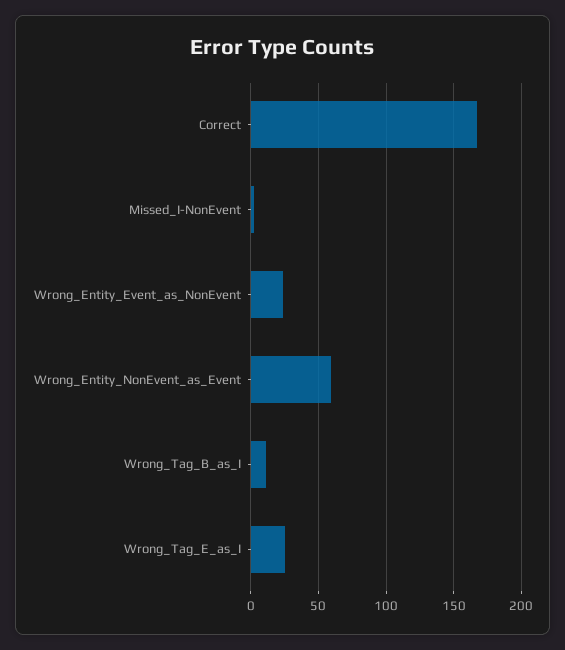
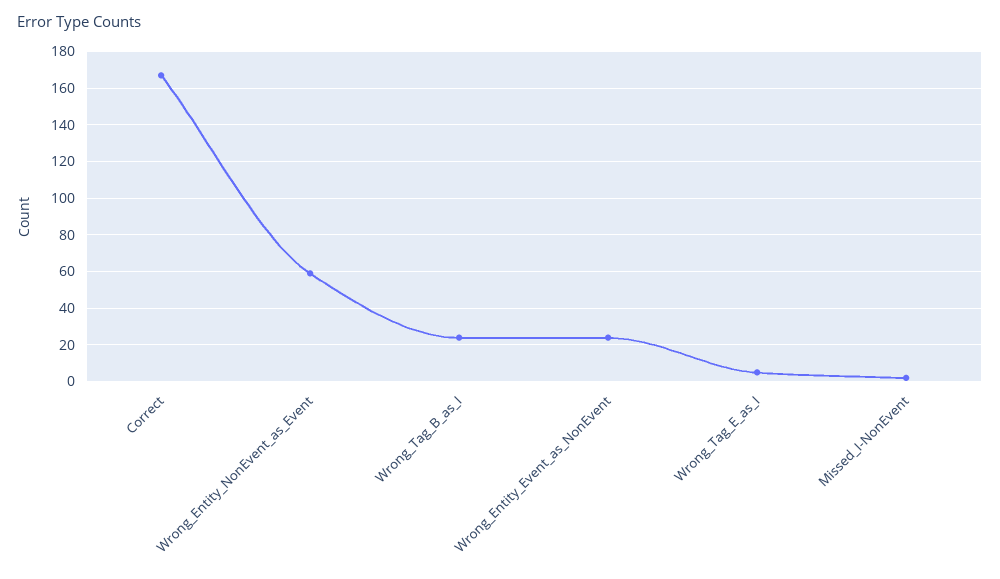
  {
    "Correct": 165,
    "Missed_I-NonEvent": 0,
    "Wrong_Entity_Event_as_NonEvent": 25,
    "Wrong_Entity_NonEvent_as_Event": 60,
-   "Wrong_Tag_B_as_I": 10,
+   "Wrong_Tag_B_as_I": 25,
-   "Wrong_Tag_E_as_I": 25
+   "Wrong_Tag_E_as_I": 5
  }

